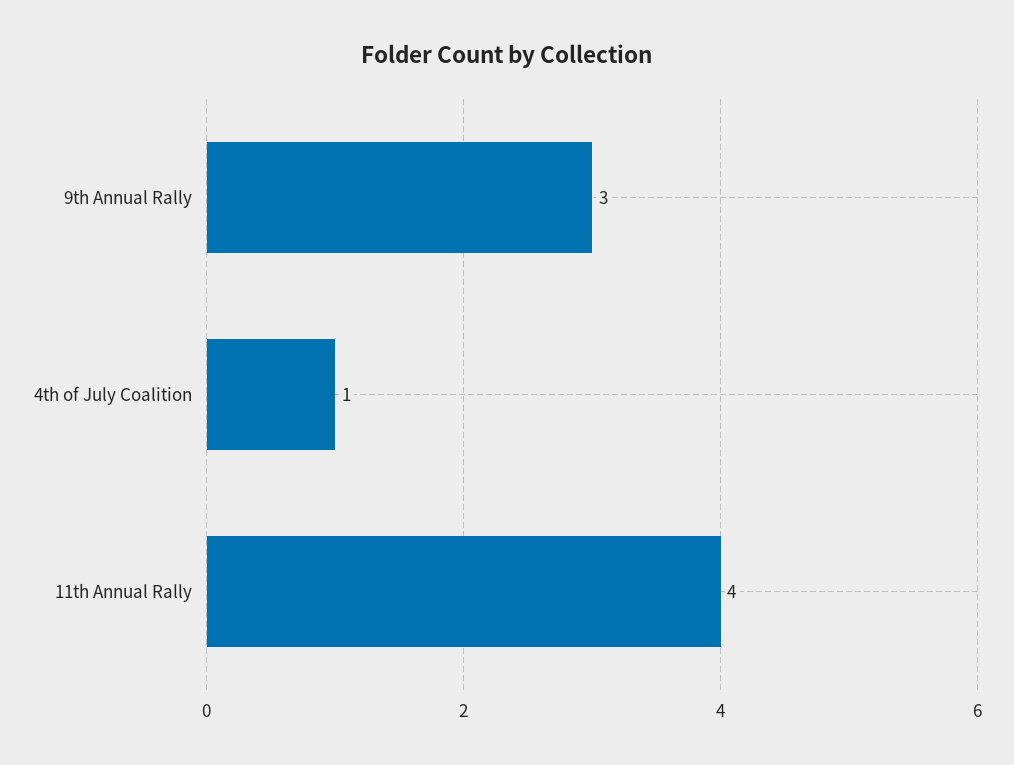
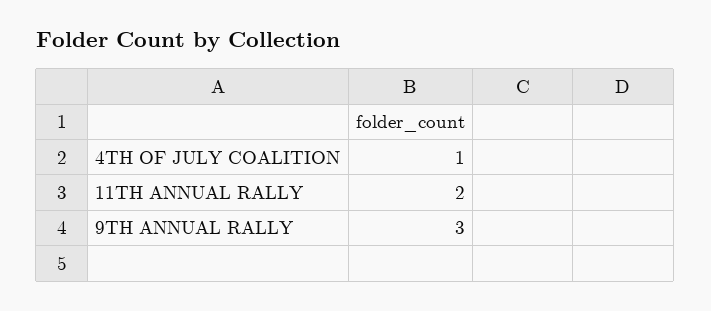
  {
    "9th Annual Rally": 3,
    "4th of July Coalition": 1,
-   "11th Annual Rally": 4
+   "11th Annual Rally": 2
  }

